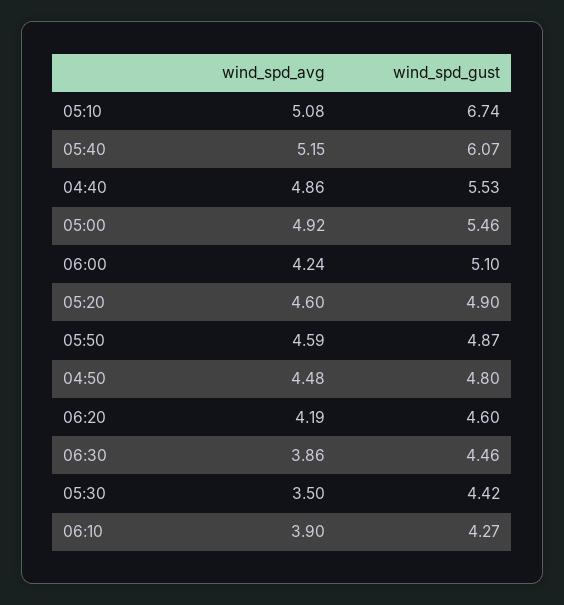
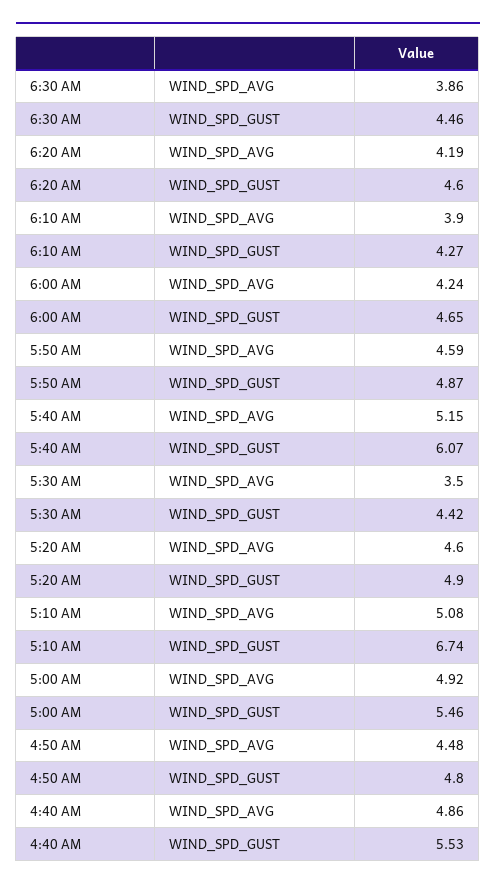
  {
    "wind_spd_avg": {
      "05:10": 5.08,
      "05:40": 5.15,
      "04:40": 4.86,
      "05:00": 4.92,
      "06:00": 4.24,
      "05:20": 4.6,
      "05:50": 4.59,
      "04:50": 4.48,
      "06:20": 4.19,
      "06:30": 3.86,
      "05:30": 3.5,
      "06:10": 3.9
    },
    "wind_spd_gust": {
      "05:10": 6.74,
      "05:40": 6.07,
      "04:40": 5.53,
      "05:00": 5.46,
-     "06:00": 5.1,
+     "06:00": 4.65,
      "05:20": 4.9,
      "05:50": 4.87,
      "04:50": 4.8,
      "06:20": 4.6,
      "06:30": 4.46,
      "05:30": 4.42,
      "06:10": 4.27
    }
  }

